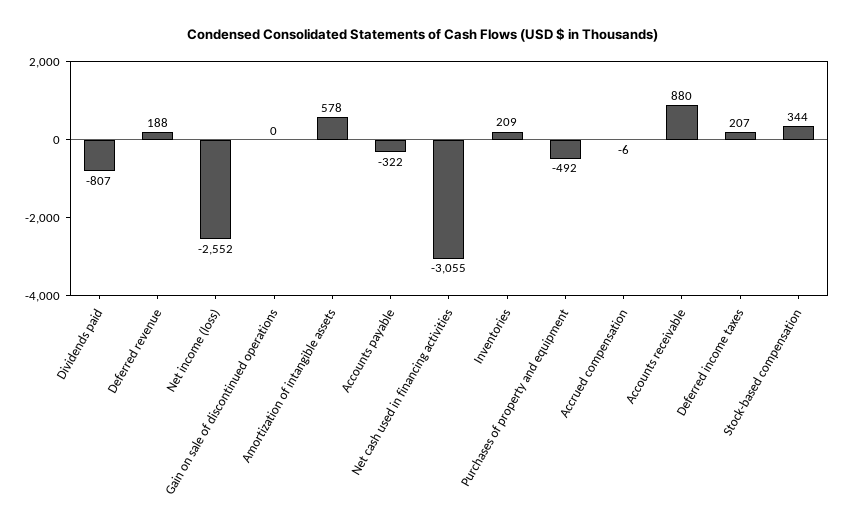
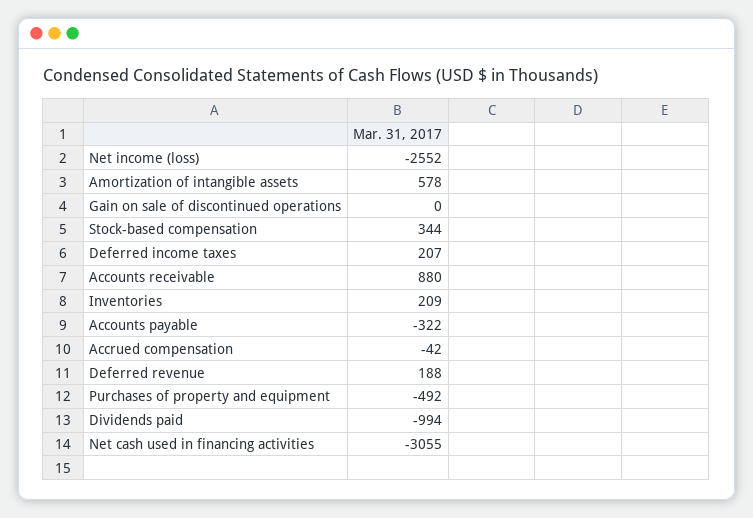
  {
-   "Dividends paid": -807,
+   "Dividends paid": -994,
    "Deferred revenue": 188,
    "Net income (loss)": -2552,
    "Gain on sale of discontinued operations": 0,
    "Amortization of intangible assets": 578,
    "Accounts payable": -322,
    "Net cash used in financing activities": -3055,
    "Inventories": 209,
    "Purchases of property and equipment": -492,
-   "Accrued compensation": -6,
+   "Accrued compensation": -42,
    "Accounts receivable": 880,
    "Deferred income taxes": 207,
    "Stock-based compensation": 344
  }

